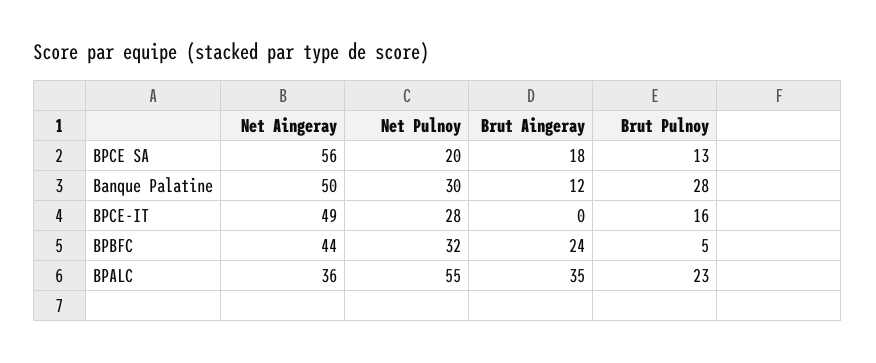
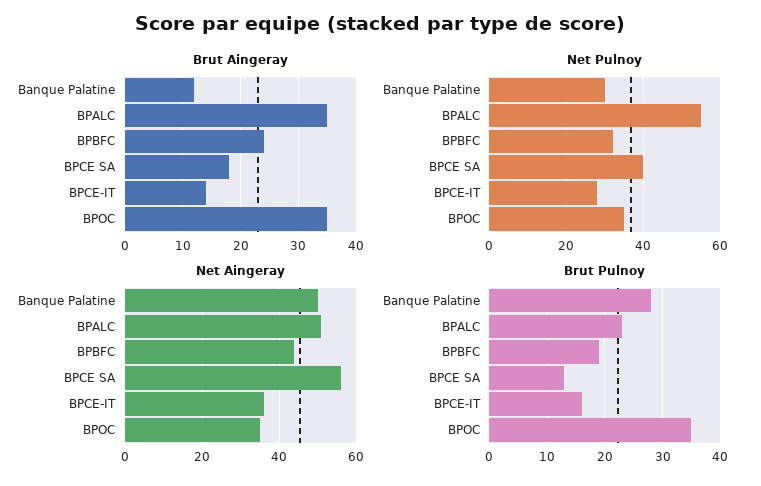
  {
    "Net Aingeray": {
      "BPCE SA": 56,
      "Banque Palatine": 50,
-     "BPCE-IT": 49,
+     "BPCE-IT": 35,
      "BPBFC": 44,
-     "BPALC": 36
+     "BPALC": 50,
+     "BPOC": 35
    },
    "Net Pulnoy": {
-     "BPCE SA": 20,
+     "BPCE SA": 40,
      "Banque Palatine": 30,
      "BPCE-IT": 28,
      "BPBFC": 32,
-     "BPALC": 55
+     "BPALC": 55,
+     "BPOC": 35
    },
    "Brut Aingeray": {
      "BPCE SA": 18,
      "Banque Palatine": 12,
-     "BPCE-IT": 0,
+     "BPCE-IT": 15,
      "BPBFC": 24,
-     "BPALC": 35
+     "BPALC": 35,
+     "BPOC": 35
    },
    "Brut Pulnoy": {
      "BPCE SA": 13,
      "Banque Palatine": 28,
      "BPCE-IT": 16,
-     "BPBFC": 5,
+     "BPBFC": 20,
-     "BPALC": 23
+     "BPALC": 23,
+     "BPOC": 35
    }
  }

